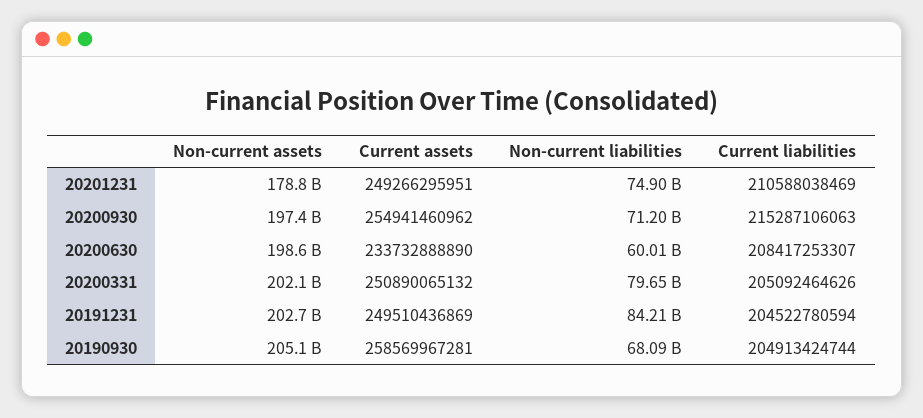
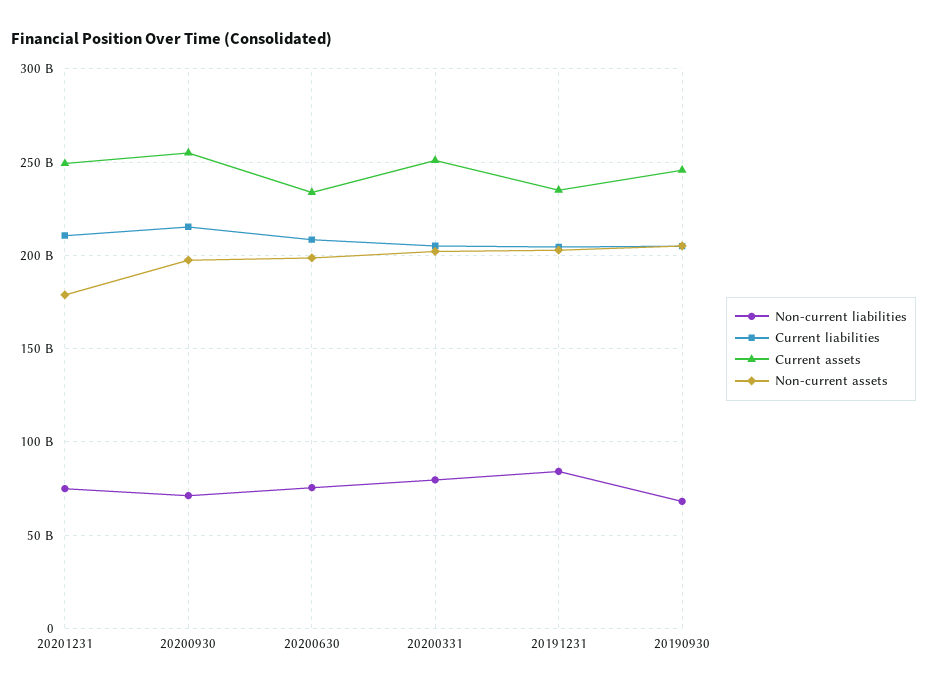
  {
    "Non-current assets": {
      "20201231": 178800000000,
      "20200930": 197400000000,
      "20200630": 198600000000,
      "20200331": 202100000000,
      "20191231": 202700000000,
      "20190930": 205100000000
    },
    "Current assets": {
      "20201231": 249266295951,
      "20200930": 254941460962,
      "20200630": 233732888890,
      "20200331": 250890065132,
-     "20191231": 249510436869,
+     "20191231": 235000000000,
-     "20190930": 258569967281
+     "20190930": 245000000000
    },
    "Non-current liabilities": {
      "20201231": 74900000000,
      "20200930": 71200000000,
-     "20200630": 60010000000,
+     "20200630": 75000000000,
      "20200331": 79650000000,
      "20191231": 84210000000,
      "20190930": 68090000000
    },
    "Current liabilities": {
      "20201231": 210588038469,
      "20200930": 215287106063,
      "20200630": 208417253307,
      "20200331": 205092464626,
      "20191231": 204522780594,
      "20190930": 204913424744
    }
  }

